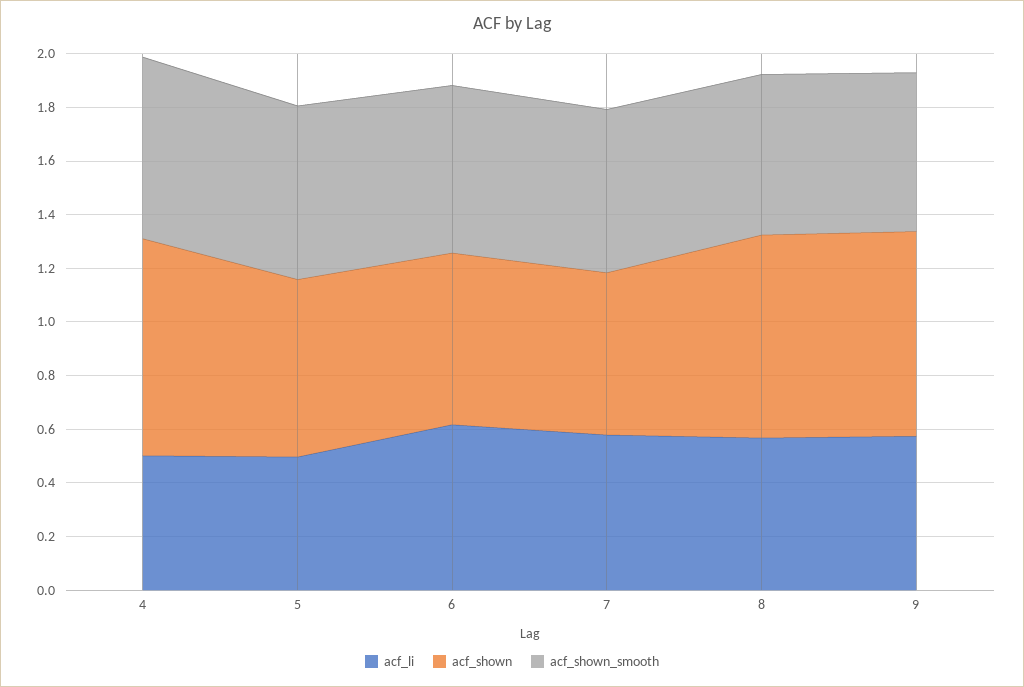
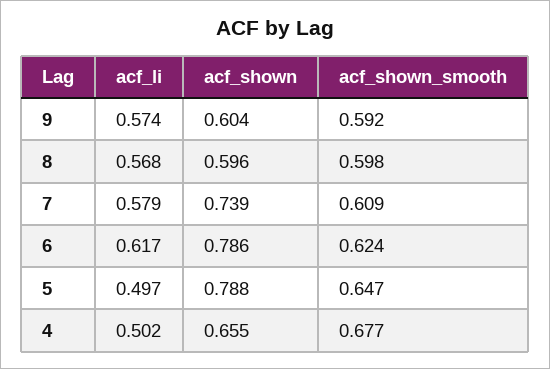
  {
    "acf_li": {
      "4": 0.502,
      "5": 0.497,
      "6": 0.617,
      "7": 0.579,
      "8": 0.568,
      "9": 0.574
    },
    "acf_shown": {
-     "4": 0.8,
+     "4": 0.655,
-     "5": 0.65,
+     "5": 0.788,
-     "6": 0.65,
+     "6": 0.786,
-     "7": 0.6,
+     "7": 0.739,
-     "8": 0.75,
+     "8": 0.596,
-     "9": 0.75
+     "9": 0.604
    },
    "acf_shown_smooth": {
      "4": 0.677,
      "5": 0.647,
      "6": 0.624,
      "7": 0.609,
      "8": 0.598,
      "9": 0.592
    }
  }

